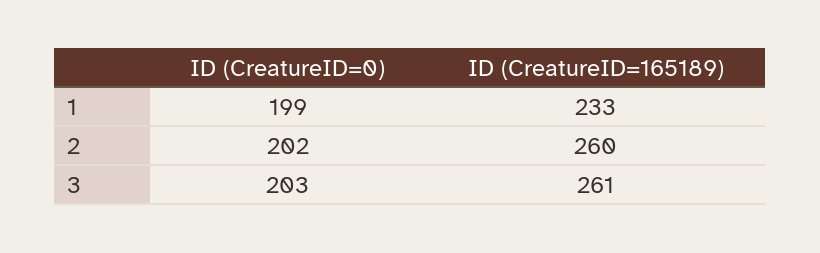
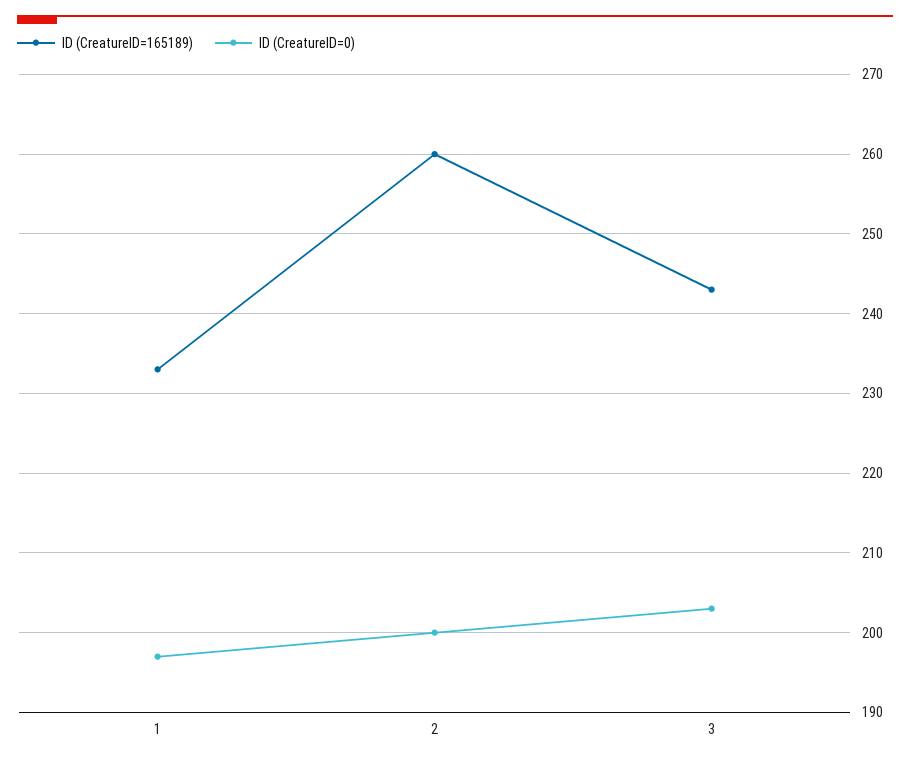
  {
    "ID (CreatureID=0)": {
-     "1": 199,
+     "1": 197,
-     "2": 202,
+     "2": 200,
      "3": 203
    },
    "ID (CreatureID=165189)": {
      "1": 233,
      "2": 260,
-     "3": 261
+     "3": 243
    }
  }

